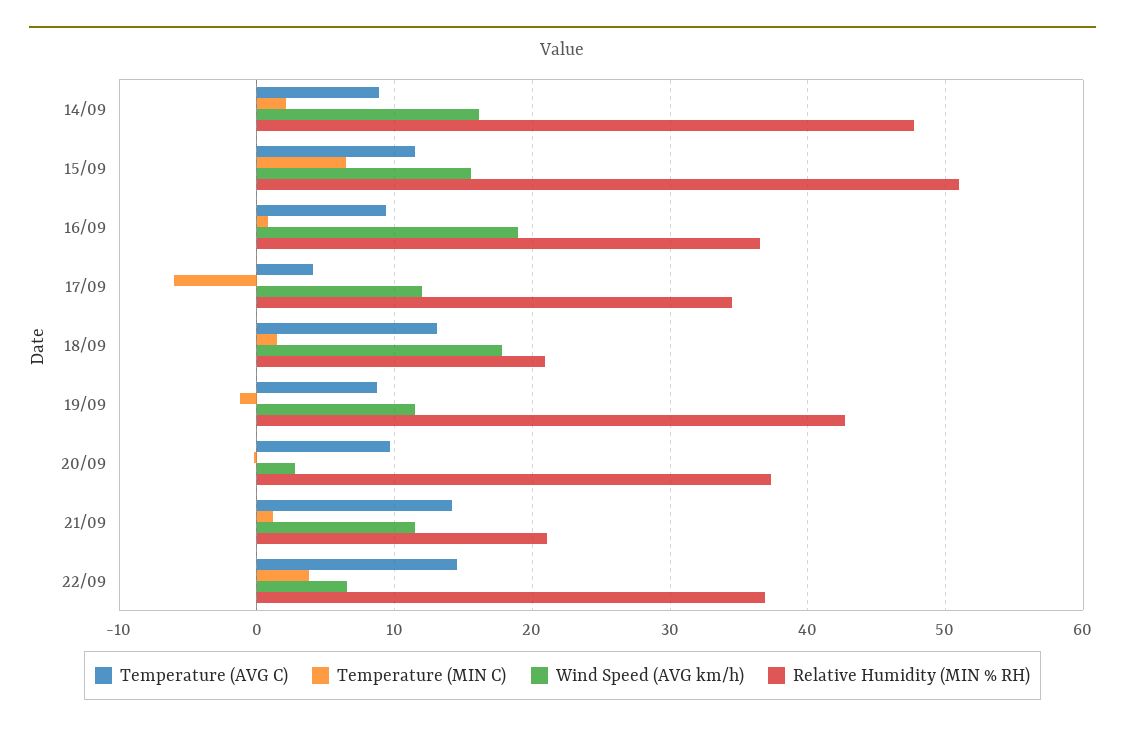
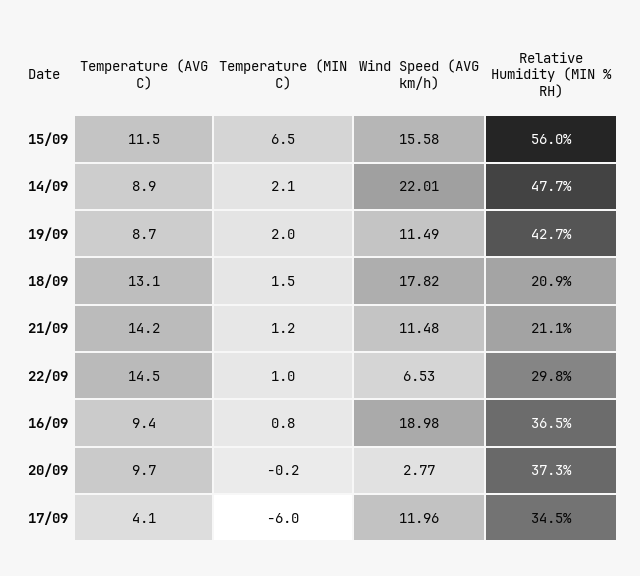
  {
    "Temperature (AVG C)": {
      "14/09": 8.9,
      "15/09": 11.5,
      "16/09": 9.4,
      "17/09": 4.1,
      "18/09": 13.1,
      "19/09": 8.7,
      "20/09": 9.7,
      "21/09": 14.2,
      "22/09": 14.5
    },
    "Temperature (MIN C)": {
      "14/09": 2.1,
      "15/09": 6.5,
      "16/09": 0.8,
      "17/09": -6,
      "18/09": 1.5,
-     "19/09": -1,
+     "19/09": 2,
      "20/09": -0.2,
      "21/09": 1.2,
-     "22/09": 4
+     "22/09": 1
    },
    "Wind Speed (AVG km/h)": {
-     "14/09": 16,
+     "14/09": 22.01,
      "15/09": 15.58,
      "16/09": 18.98,
      "17/09": 11.96,
      "18/09": 17.82,
      "19/09": 11.49,
      "20/09": 2.77,
      "21/09": 11.48,
      "22/09": 6.53
    },
    "Relative Humidity (MIN % RH)": {
      "14/09": 47.7,
-     "15/09": 51,
+     "15/09": 56,
      "16/09": 36.5,
      "17/09": 34.5,
      "18/09": 20.9,
      "19/09": 42.7,
      "20/09": 37.3,
      "21/09": 21.1,
-     "22/09": 37
+     "22/09": 29.8
    }
  }

